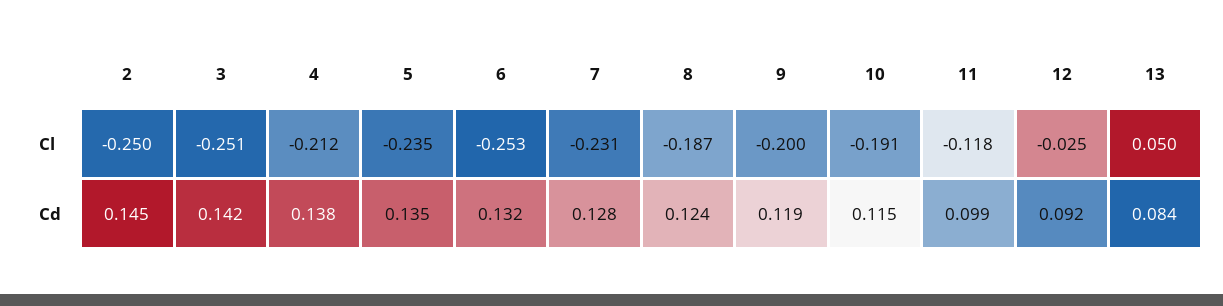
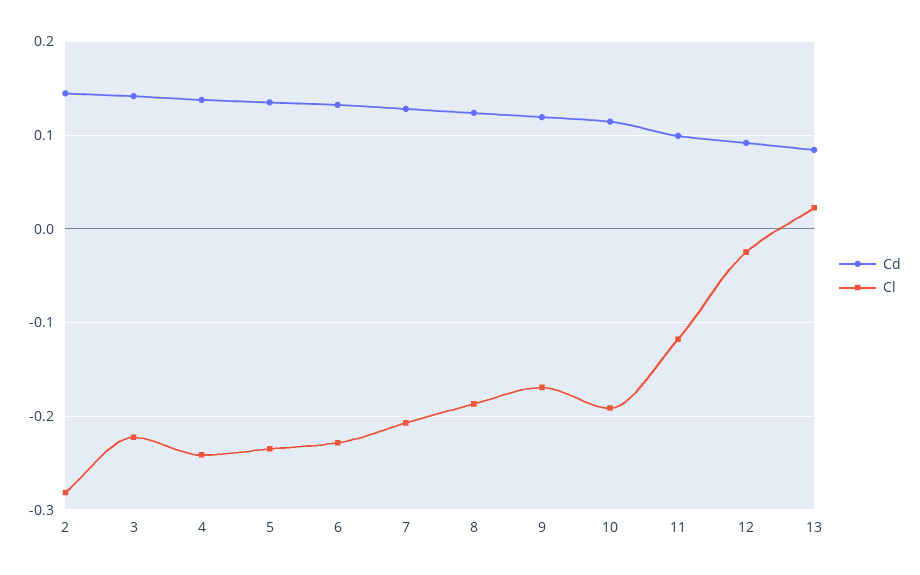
  {
    "Cl": {
-     "2": -0.25,
+     "2": -0.28,
-     "3": -0.251,
+     "3": -0.22,
-     "4": -0.212,
+     "4": -0.24,
      "5": -0.235,
-     "6": -0.253,
+     "6": -0.23,
-     "7": -0.231,
+     "7": -0.21,
      "8": -0.187,
-     "9": -0.2,
+     "9": -0.17,
      "10": -0.191,
      "11": -0.118,
      "12": -0.025,
-     "13": 0.05
+     "13": 0.02
    },
    "Cd": {
      "2": 0.145,
      "3": 0.142,
      "4": 0.138,
      "5": 0.135,
      "6": 0.132,
      "7": 0.128,
      "8": 0.124,
      "9": 0.119,
      "10": 0.115,
      "11": 0.099,
      "12": 0.092,
      "13": 0.084
    }
  }

